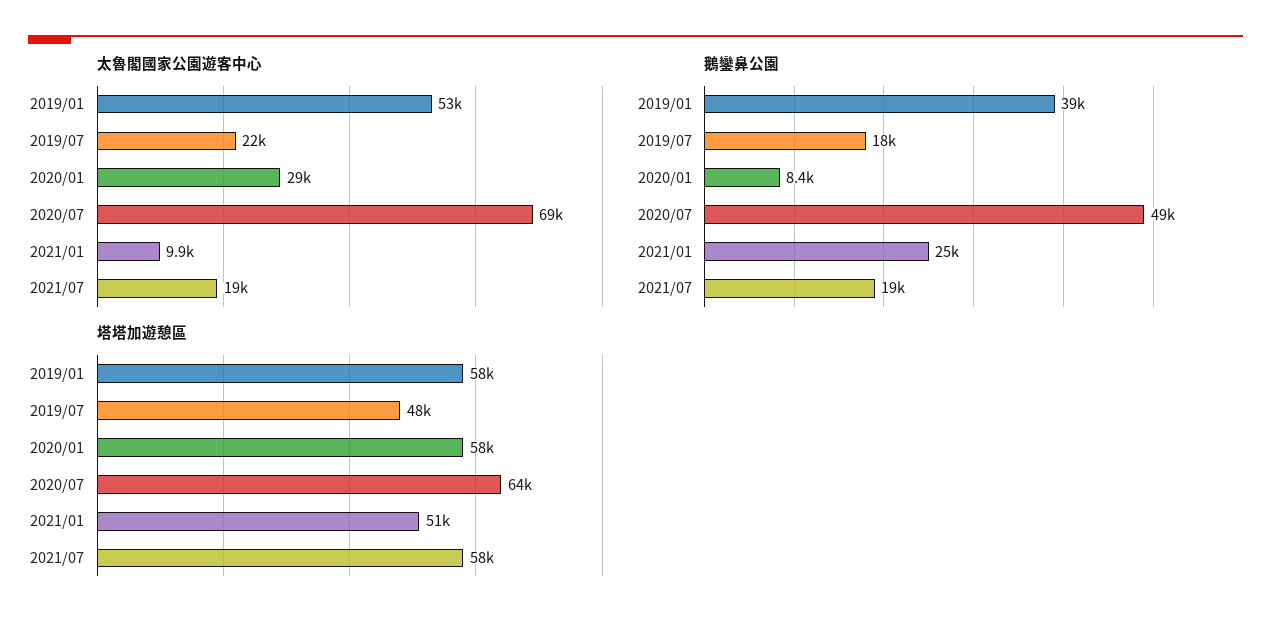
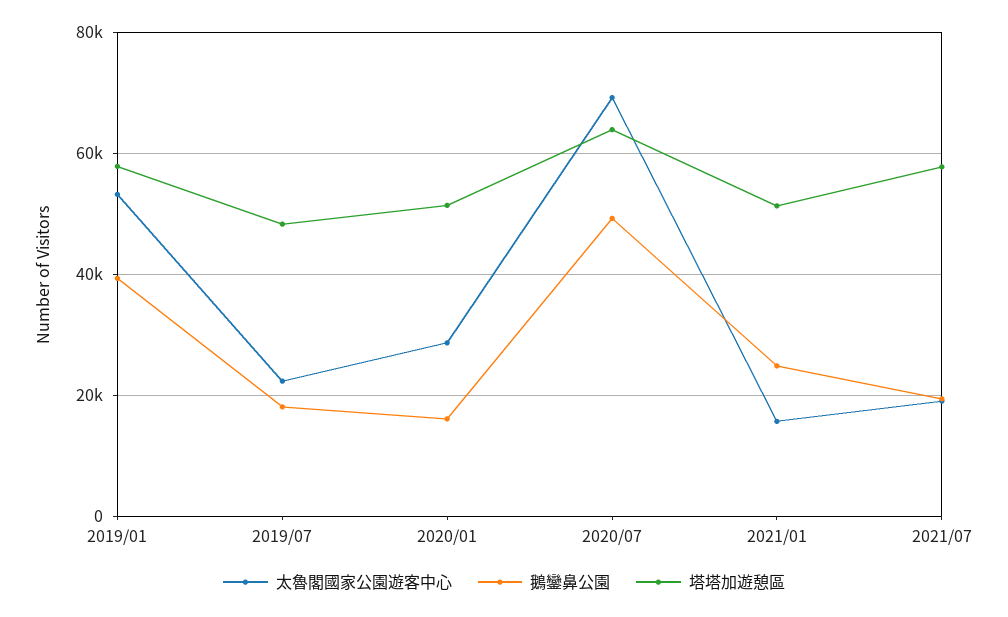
  {
    "太魯閣國家公園遊客中心": {
      "2019/01": 53000,
      "2019/07": 22000,
      "2020/01": 29000,
      "2020/07": 69000,
-     "2021/01": 9900,
+     "2021/01": 16000,
      "2021/07": 19000
    },
    "鵝鑾鼻公園": {
      "2019/01": 39000,
      "2019/07": 18000,
-     "2020/01": 8400,
+     "2020/01": 16000,
      "2020/07": 49000,
      "2021/01": 25000,
      "2021/07": 19000
    },
    "塔塔加遊憩區": {
      "2019/01": 58000,
      "2019/07": 48000,
-     "2020/01": 58000,
+     "2020/01": 52000,
      "2020/07": 64000,
      "2021/01": 51000,
      "2021/07": 58000
    }
  }

